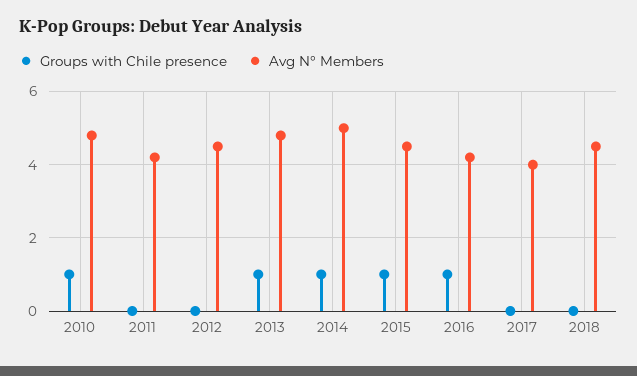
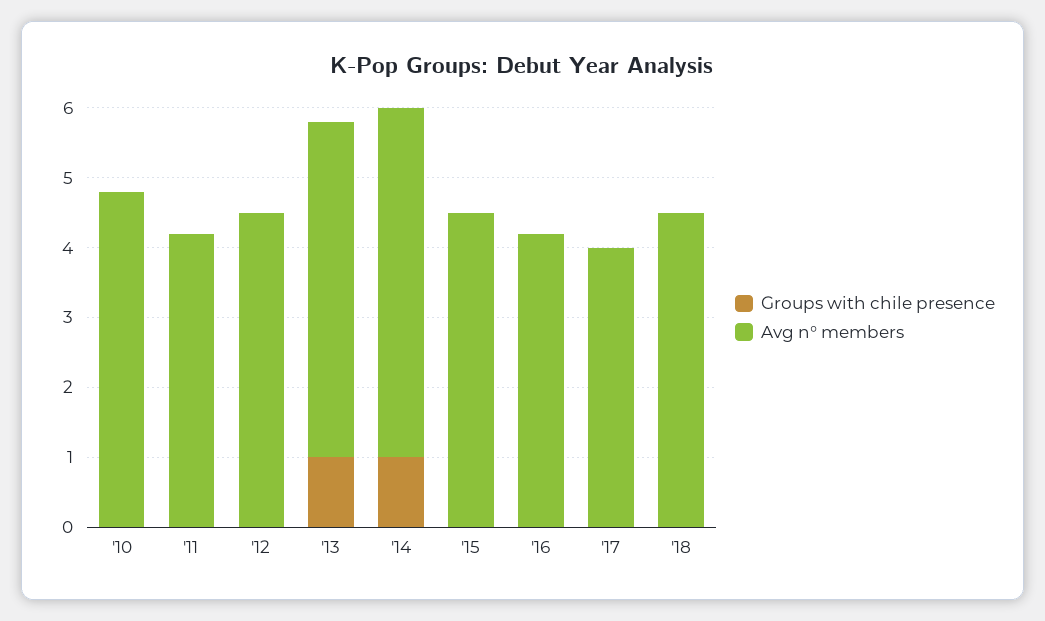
  {
    "Groups with Chile presence": {
-     "2010": 1,
+     "2010": 0,
      "2011": 0,
      "2012": 0,
      "2013": 1,
      "2014": 1,
-     "2015": 1,
+     "2015": 0,
-     "2016": 1,
+     "2016": 0,
      "2017": 0,
      "2018": 0
    },
    "Avg N° Members": {
      "2010": 5,
      "2011": 4,
      "2012": 4.5,
      "2013": 5,
      "2014": 5,
      "2015": 4.5,
      "2016": 4,
      "2017": 4,
      "2018": 4.5
    }
  }

